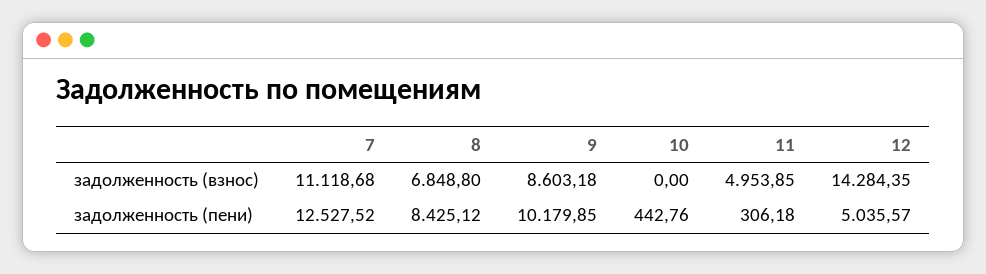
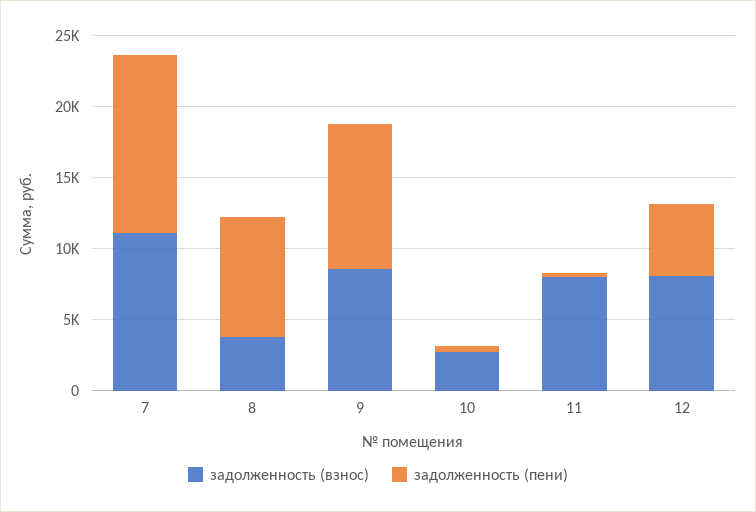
  {
    "задолженность (взнос)": {
      "7": 11118.68,
-     "8": 6848.8,
+     "8": 4000,
      "9": 8603.18,
-     "10": 0,
+     "10": 3000,
-     "11": 4953.85,
+     "11": 8000,
-     "12": 14284.35
+     "12": 8000
    },
    "задолженность (пени)": {
      "7": 12527.52,
      "8": 8425.12,
      "9": 10179.85,
      "10": 442.76,
      "11": 306.18,
      "12": 5035.57
    }
  }

